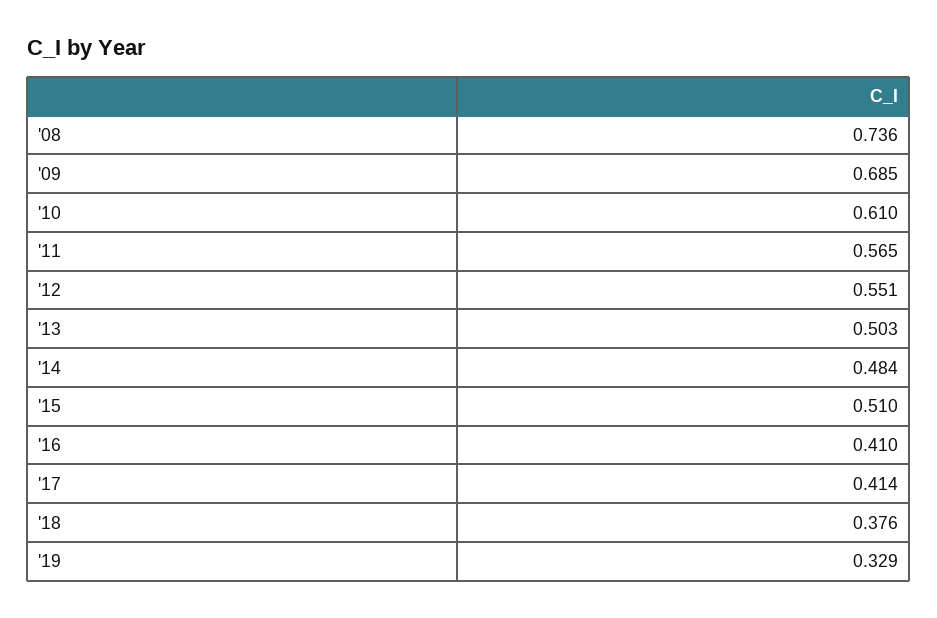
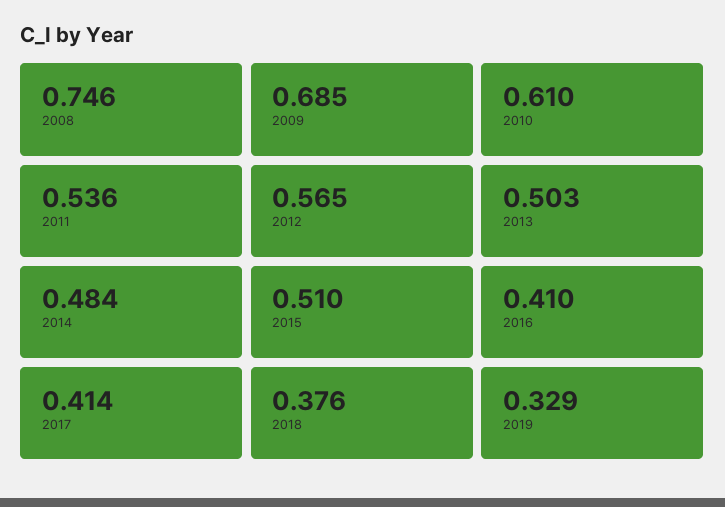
  {
-   "'08": 0.736,
+   "'08": 0.746,
    "'09": 0.685,
    "'10": 0.61,
-   "'11": 0.565,
+   "'11": 0.536,
-   "'12": 0.551,
+   "'12": 0.565,
    "'13": 0.503,
    "'14": 0.484,
    "'15": 0.51,
    "'16": 0.41,
    "'17": 0.414,
    "'18": 0.376,
    "'19": 0.329
  }

